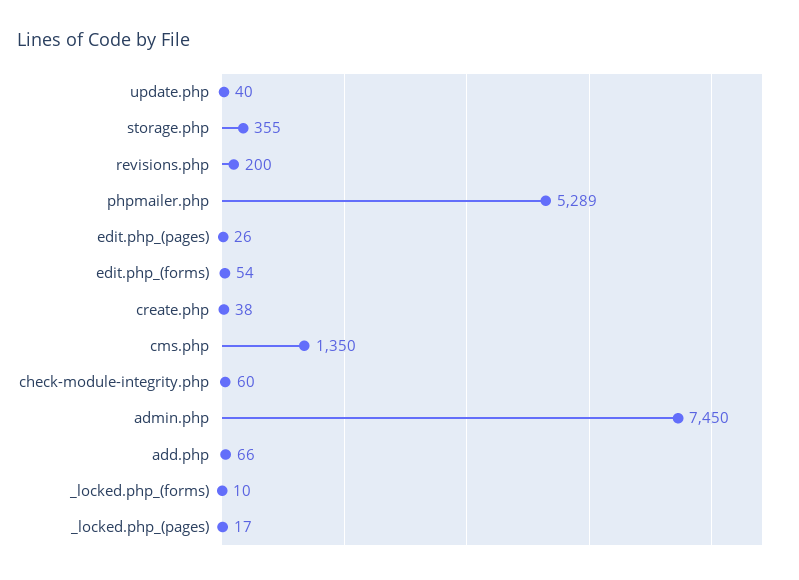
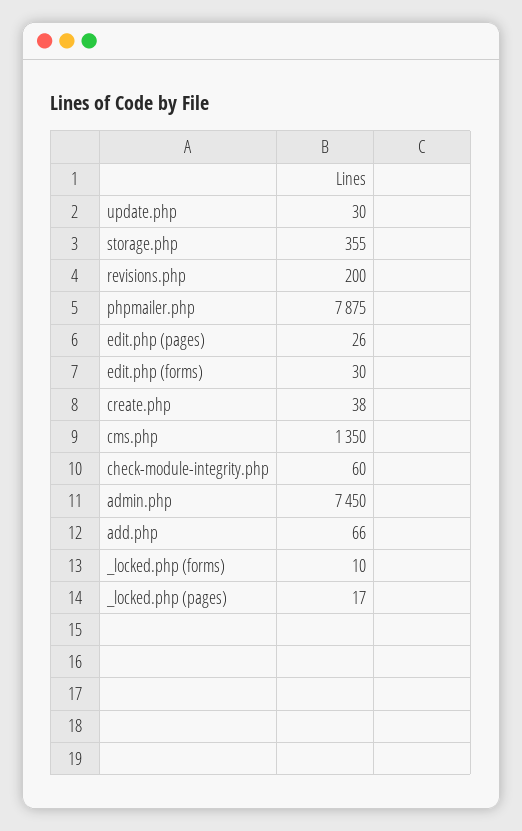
  {
-   "update.php": 40,
+   "update.php": 30,
    "storage.php": 355,
    "revisions.php": 200,
-   "phpmailer.php": 5289,
+   "phpmailer.php": 7875,
    "edit.php_(pages)": 26,
-   "edit.php_(forms)": 54,
+   "edit.php_(forms)": 30,
    "create.php": 38,
    "cms.php": 1350,
    "check-module-integrity.php": 60,
    "admin.php": 7450,
    "add.php": 66,
    "_locked.php_(forms)": 10,
    "_locked.php_(pages)": 17
  }

